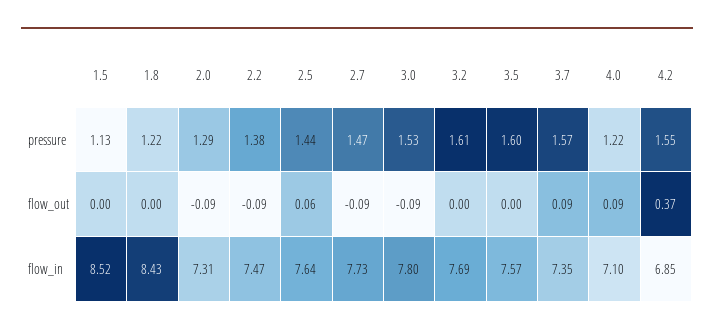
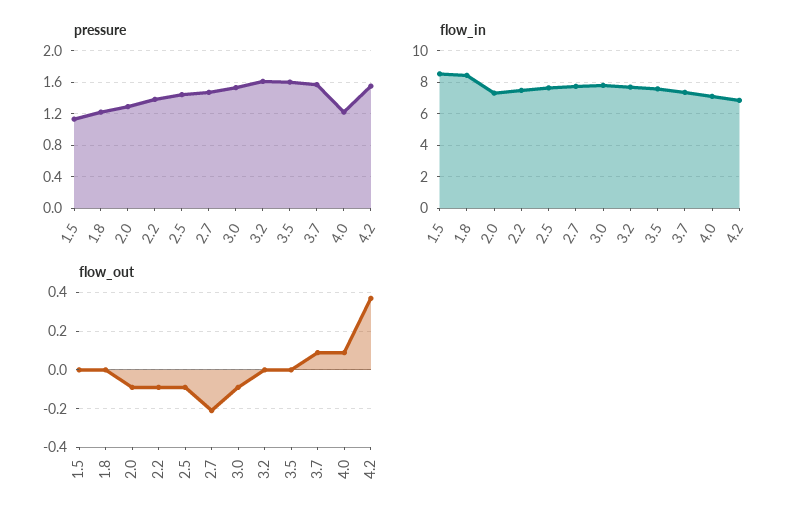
  {
    "pressure": {
      "1.5": 1.13,
      "1.8": 1.22,
      "2.0": 1.29,
      "2.2": 1.38,
      "2.5": 1.44,
      "2.7": 1.47,
      "3.0": 1.53,
      "3.2": 1.61,
      "3.5": 1.6,
      "3.7": 1.57,
      "4.0": 1.22,
      "4.2": 1.55
    },
    "flow_out": {
      "1.5": 0,
      "1.8": 0,
      "2.0": -0.09,
      "2.2": -0.09,
-     "2.5": 0.06,
+     "2.5": -0.1,
-     "2.7": -0.09,
+     "2.7": -0.2,
      "3.0": -0.09,
      "3.2": 0,
      "3.5": 0,
      "3.7": 0.09,
      "4.0": 0.09,
      "4.2": 0.37
    },
    "flow_in": {
      "1.5": 8.52,
      "1.8": 8.43,
      "2.0": 7.31,
      "2.2": 7.47,
      "2.5": 7.64,
      "2.7": 7.73,
      "3.0": 7.8,
      "3.2": 7.69,
      "3.5": 7.57,
      "3.7": 7.35,
      "4.0": 7.1,
      "4.2": 6.85
    }
  }

